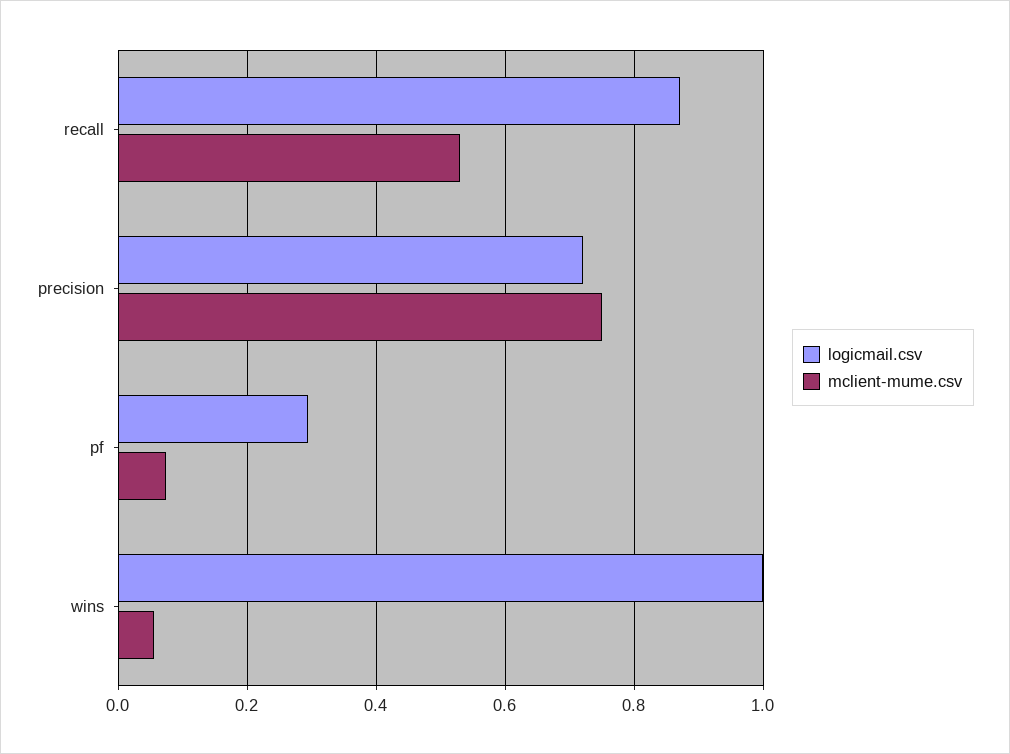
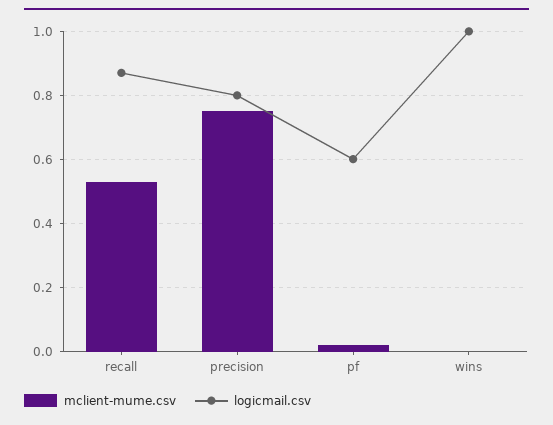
  {
    "logicmail.csv": {
      "recall": 0.88,
-     "precision": 0.72,
+     "precision": 0.8,
-     "pf": 0.3,
+     "pf": 0.6,
      "wins": 1
    },
    "mclient-mume.csv": {
      "recall": 0.54,
      "precision": 0.76,
-     "pf": 0.08,
+     "pf": 0.02,
-     "wins": 0.06
+     "wins": 0
    }
  }

